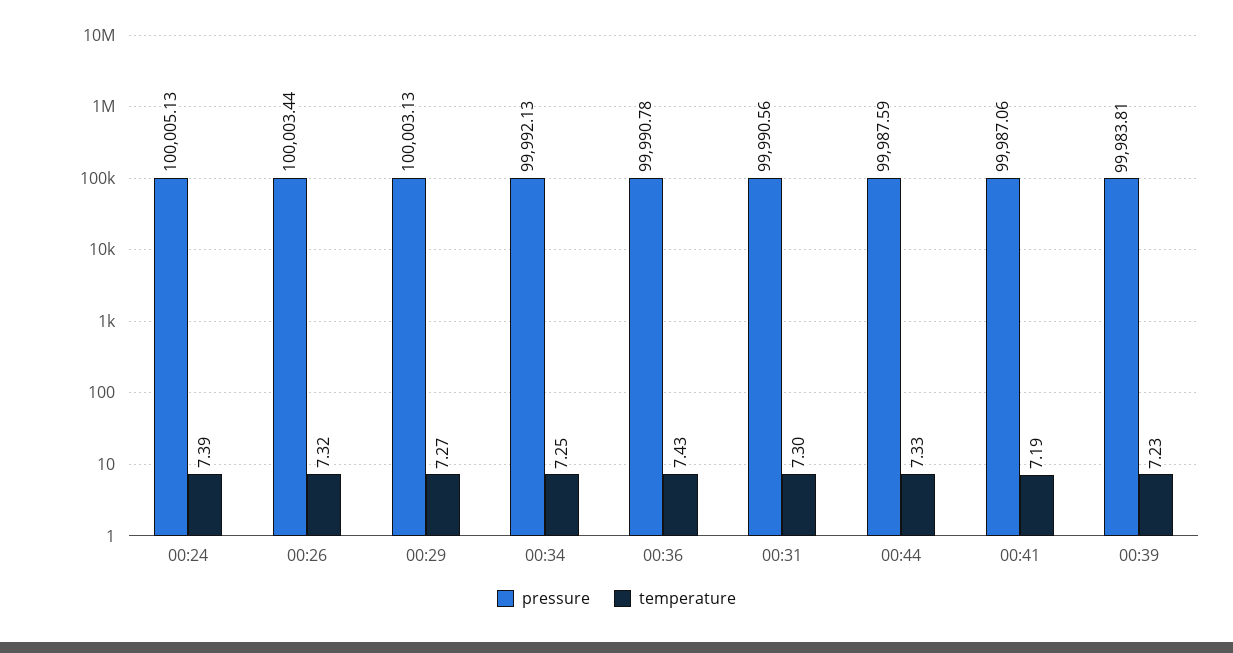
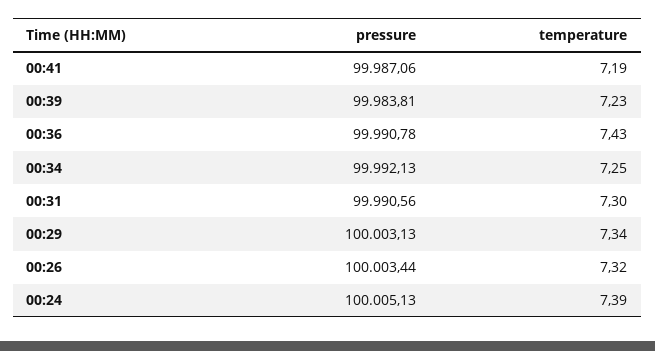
  {
    "pressure": {
      "00:24": 100005.13,
      "00:26": 100003.44,
      "00:29": 100003.13,
      "00:34": 99992.13,
      "00:36": 99990.78,
      "00:31": 99990.56,
-     "00:44": 99987.59,
      "00:41": 99987.06,
      "00:39": 99983.81
    },
    "temperature": {
      "00:24": 7.39,
      "00:26": 7.32,
-     "00:29": 7.27,
+     "00:29": 7.34,
      "00:34": 7.25,
      "00:36": 7.43,
      "00:31": 7.3,
-     "00:44": 7.33,
      "00:41": 7.19,
      "00:39": 7.23
    }
  }

